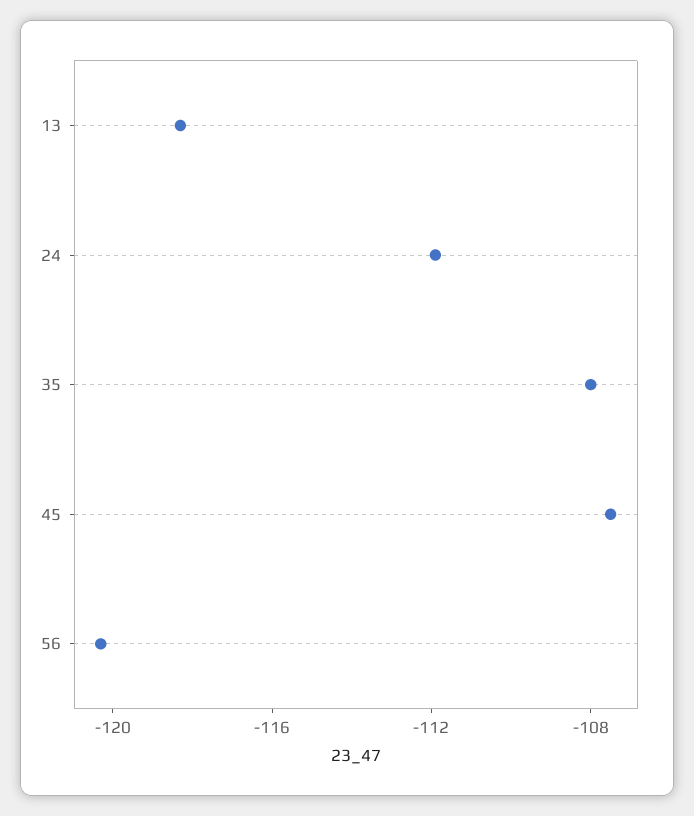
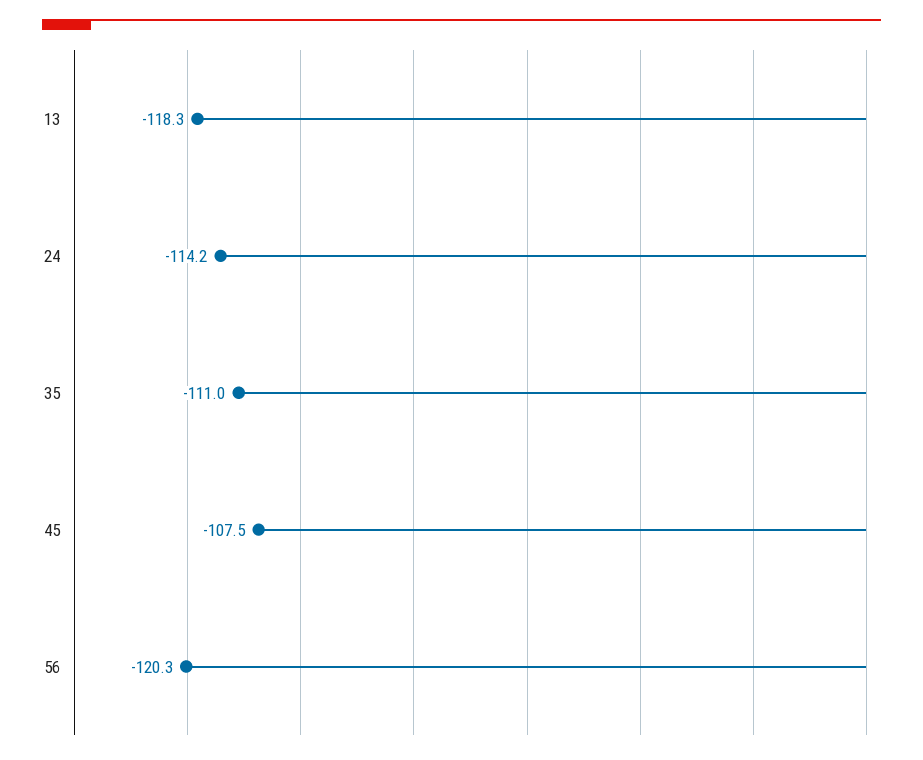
  {
    "13": -118.3,
-   "24": -112,
+   "24": -114.2,
-   "35": -108,
+   "35": -111,
    "45": -107.5,
    "56": -120.3
  }

